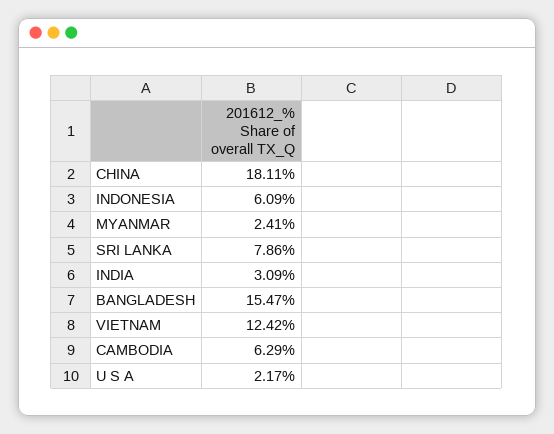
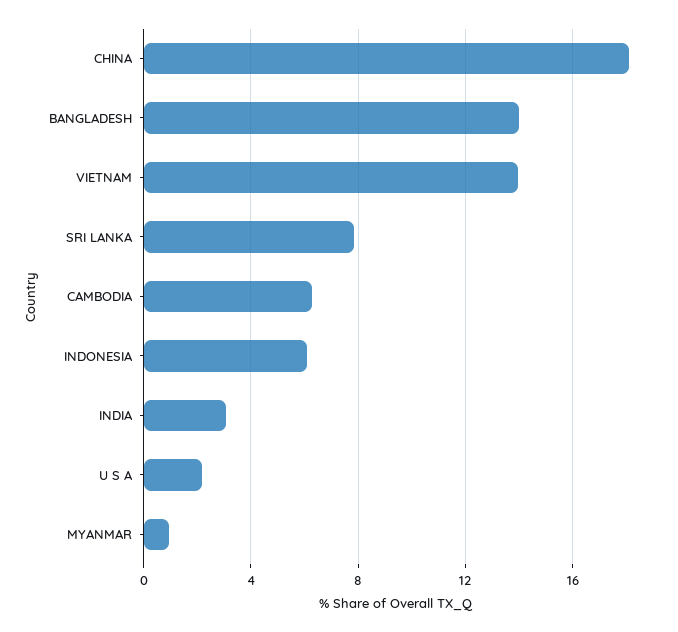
  {
    "CHINA": 18.11,
    "INDONESIA": 6.09,
-   "MYANMAR": 2.41,
+   "MYANMAR": 1,
    "SRI LANKA": 7.86,
    "INDIA": 3.09,
-   "BANGLADESH": 15.47,
+   "BANGLADESH": 14,
-   "VIETNAM": 12.42,
+   "VIETNAM": 14,
    "CAMBODIA": 6.29,
    "U S A": 2.17
  }

